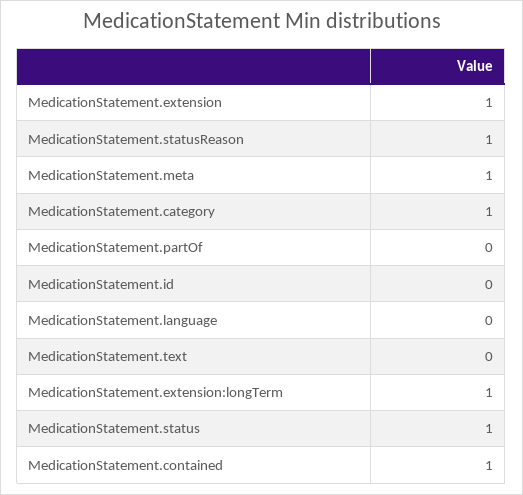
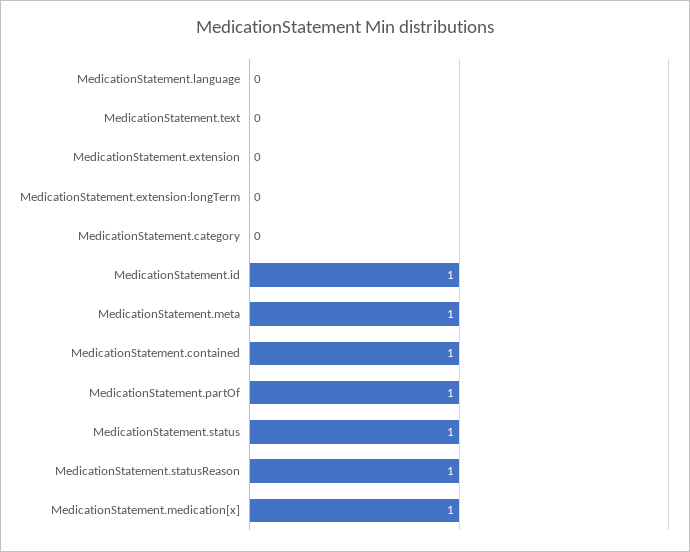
  {
-   "MedicationStatement.extension": 1,
+   "MedicationStatement.extension": 0,
    "MedicationStatement.statusReason": 1,
    "MedicationStatement.meta": 1,
-   "MedicationStatement.category": 1,
+   "MedicationStatement.category": 0,
-   "MedicationStatement.partOf": 0,
+   "MedicationStatement.partOf": 1,
-   "MedicationStatement.id": 0,
+   "MedicationStatement.id": 1,
    "MedicationStatement.language": 0,
    "MedicationStatement.text": 0,
-   "MedicationStatement.extension:longTerm": 1,
+   "MedicationStatement.extension:longTerm": 0,
    "MedicationStatement.status": 1,
-   "MedicationStatement.contained": 1
+   "MedicationStatement.contained": 1,
+   "MedicationStatement.medication[x]": 1
  }

